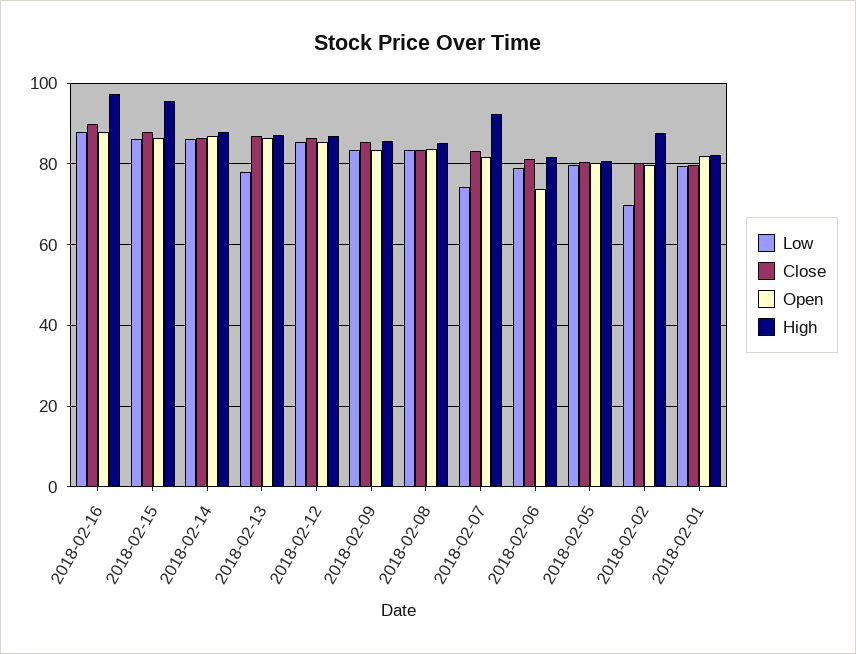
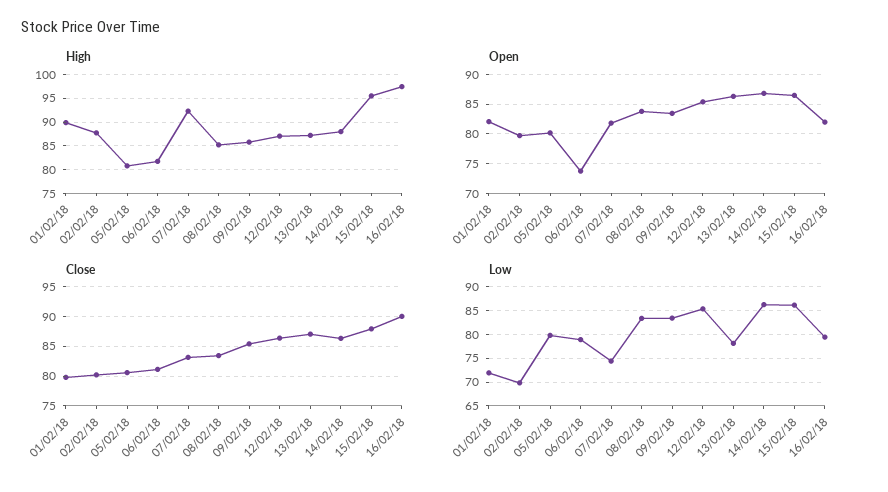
  {
    "Low": {
-     "2018-02-16": 88,
+     "2018-02-16": 80,
      "2018-02-15": 86,
      "2018-02-14": 86,
      "2018-02-13": 78,
      "2018-02-12": 86,
      "2018-02-09": 84,
      "2018-02-08": 84,
      "2018-02-07": 74,
      "2018-02-06": 78,
      "2018-02-05": 80,
      "2018-02-02": 70,
-     "2018-02-01": 80
+     "2018-02-01": 72.5
    },
    "Close": {
      "2018-02-16": 90,
      "2018-02-15": 88,
      "2018-02-14": 86,
      "2018-02-13": 88,
      "2018-02-12": 86,
      "2018-02-09": 86,
      "2018-02-08": 84,
      "2018-02-07": 84,
      "2018-02-06": 82,
      "2018-02-05": 80,
      "2018-02-02": 80,
      "2018-02-01": 80
    },
    "Open": {
-     "2018-02-16": 88,
+     "2018-02-16": 82.5,
      "2018-02-15": 86,
      "2018-02-14": 86,
      "2018-02-13": 86,
      "2018-02-12": 86,
      "2018-02-09": 84,
      "2018-02-08": 84,
      "2018-02-07": 82,
      "2018-02-06": 74,
      "2018-02-05": 80,
      "2018-02-02": 80,
      "2018-02-01": 82
    },
    "High": {
      "2018-02-16": 98,
      "2018-02-15": 96,
      "2018-02-14": 88,
      "2018-02-13": 88,
      "2018-02-12": 88,
      "2018-02-09": 86,
      "2018-02-08": 86,
      "2018-02-07": 92,
      "2018-02-06": 82,
      "2018-02-05": 80,
      "2018-02-02": 88,
-     "2018-02-01": 82
+     "2018-02-01": 90
    }
  }

